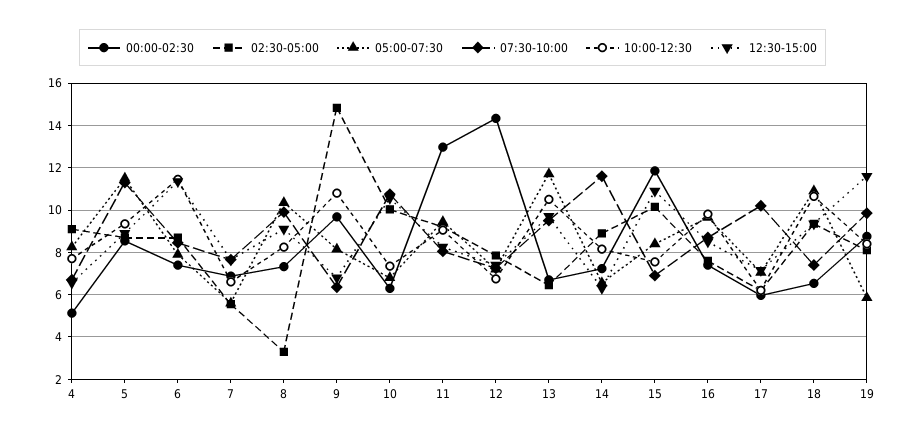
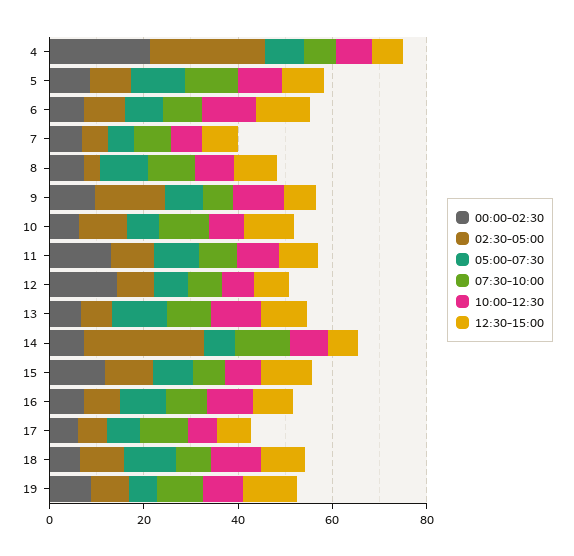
  {
    "00:00-02:30": {
-     "4": 5,
+     "4": 20,
      "5": 8.5,
      "6": 7.5,
      "7": 7,
      "8": 7.5,
      "9": 9.5,
      "10": 6.5,
      "11": 13,
      "12": 14.5,
      "13": 6.5,
      "14": 7,
      "15": 12,
      "16": 7.5,
      "17": 6,
      "18": 6.5,
      "19": 9
    },
    "02:30-05:00": {
-     "4": 9,
+     "4": 25,
      "5": 8.5,
      "6": 8.5,
      "7": 5.5,
      "8": 3.5,
      "9": 15,
      "10": 10,
      "11": 9,
      "12": 8,
      "13": 6.5,
-     "14": 9,
+     "14": 25,
      "15": 10,
      "16": 7.5,
      "17": 6,
      "18": 9.5,
      "19": 8
    },
    "05:00-07:30": {
      "4": 8.5,
      "5": 11.5,
      "6": 8,
      "7": 5.5,
      "8": 10.5,
      "9": 8,
      "10": 7,
      "11": 9.5,
      "12": 7,
      "13": 11.5,
      "14": 6.5,
      "15": 8.5,
      "16": 9.5,
      "17": 7,
      "18": 11,
      "19": 6
    },
    "07:30-10:00": {
      "4": 6.5,
      "5": 11.5,
      "6": 8.5,
      "7": 7.5,
      "8": 10,
      "9": 6.5,
      "10": 11,
      "11": 8,
      "12": 7.5,
      "13": 9.5,
      "14": 11.5,
      "15": 7,
      "16": 8.5,
      "17": 10,
      "18": 7.5,
      "19": 10
    },
    "10:00-12:30": {
      "4": 7.5,
      "5": 9.5,
      "6": 11.5,
      "7": 6.5,
      "8": 8.5,
      "9": 11,
      "10": 7.5,
      "11": 9,
      "12": 7,
      "13": 10.5,
      "14": 8,
      "15": 7.5,
      "16": 10,
      "17": 6,
      "18": 10.5,
      "19": 8.5
    },
    "12:30-15:00": {
      "4": 6.5,
      "5": 9,
      "6": 11.5,
      "7": 7.5,
      "8": 9,
      "9": 7,
      "10": 10.5,
      "11": 8.5,
      "12": 7.5,
      "13": 9.5,
      "14": 6.5,
      "15": 11,
      "16": 8.5,
      "17": 7,
      "18": 9.5,
      "19": 11.5
    }
  }

